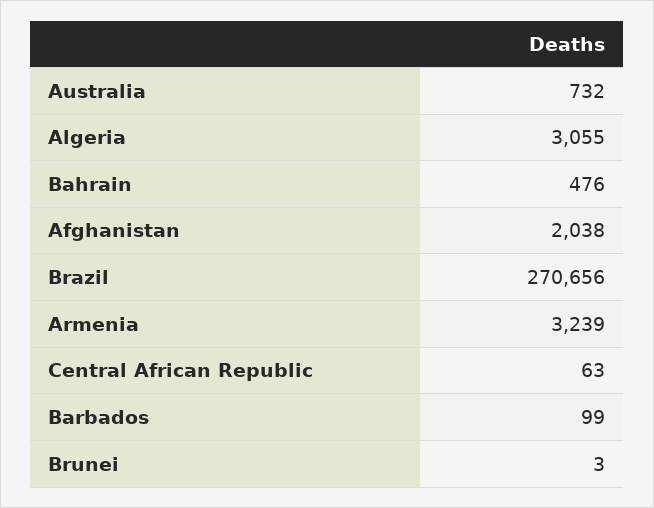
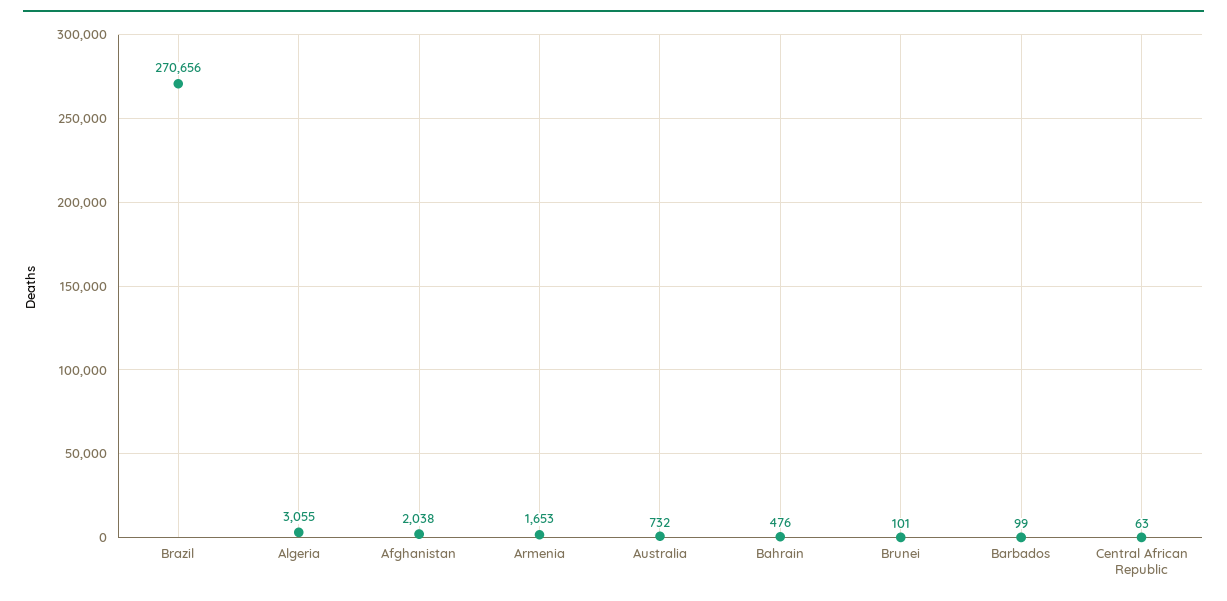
  {
    "Australia": 732,
    "Algeria": 3055,
    "Bahrain": 476,
    "Afghanistan": 2038,
    "Brazil": 270656,
-   "Armenia": 3239,
+   "Armenia": 1653,
    "Central African Republic": 63,
    "Barbados": 99,
-   "Brunei": 3
+   "Brunei": 101
  }

